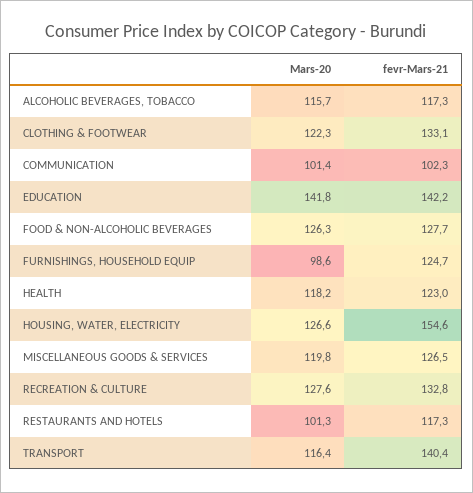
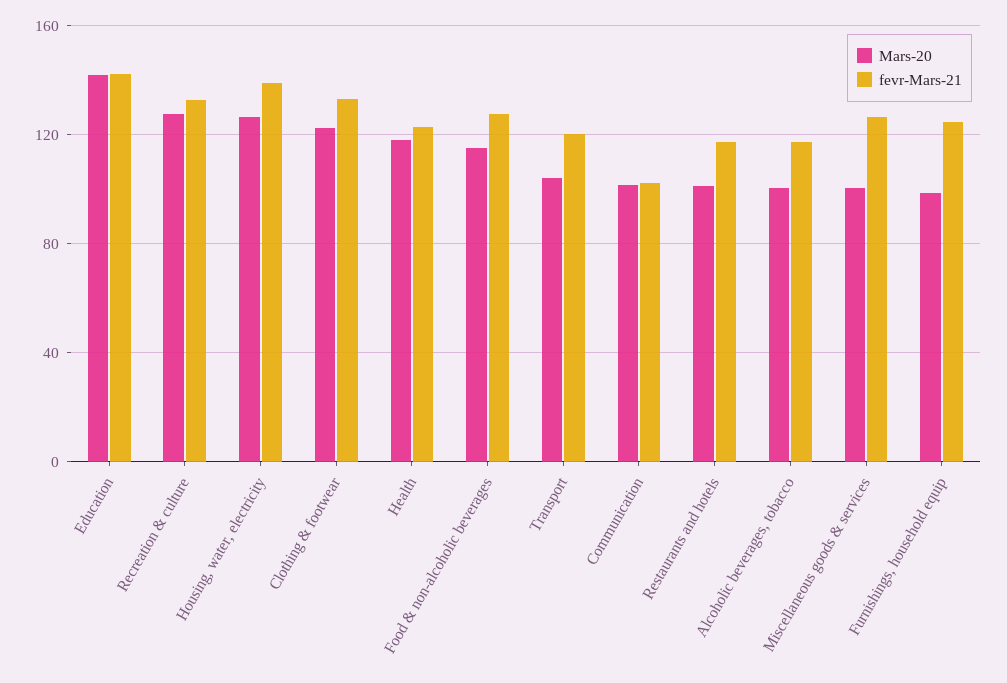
  {
    "Mars-20": {
-     "ALCOHOLIC BEVERAGES, TOBACCO": 115.7,
+     "ALCOHOLIC BEVERAGES, TOBACCO": 100,
      "CLOTHING & FOOTWEAR": 122.3,
      "COMMUNICATION": 101.4,
      "EDUCATION": 141.8,
-     "FOOD & NON-ALCOHOLIC BEVERAGES": 126.3,
+     "FOOD & NON-ALCOHOLIC BEVERAGES": 115,
      "FURNISHINGS, HOUSEHOLD EQUIP": 98.6,
      "HEALTH": 118.2,
      "HOUSING, WATER, ELECTRICITY": 126.6,
-     "MISCELLANEOUS GOODS & SERVICES": 119.8,
+     "MISCELLANEOUS GOODS & SERVICES": 100,
      "RECREATION & CULTURE": 127.6,
      "RESTAURANTS AND HOTELS": 101.3,
-     "TRANSPORT": 116.4
+     "TRANSPORT": 105
    },
    "fevr-Mars-21": {
      "ALCOHOLIC BEVERAGES, TOBACCO": 117.3,
      "CLOTHING & FOOTWEAR": 133.1,
      "COMMUNICATION": 102.3,
      "EDUCATION": 142.2,
      "FOOD & NON-ALCOHOLIC BEVERAGES": 127.7,
      "FURNISHINGS, HOUSEHOLD EQUIP": 124.7,
      "HEALTH": 123,
-     "HOUSING, WATER, ELECTRICITY": 154.6,
+     "HOUSING, WATER, ELECTRICITY": 140,
      "MISCELLANEOUS GOODS & SERVICES": 126.5,
      "RECREATION & CULTURE": 132.8,
      "RESTAURANTS AND HOTELS": 117.3,
-     "TRANSPORT": 140.4
+     "TRANSPORT": 120
    }
  }

